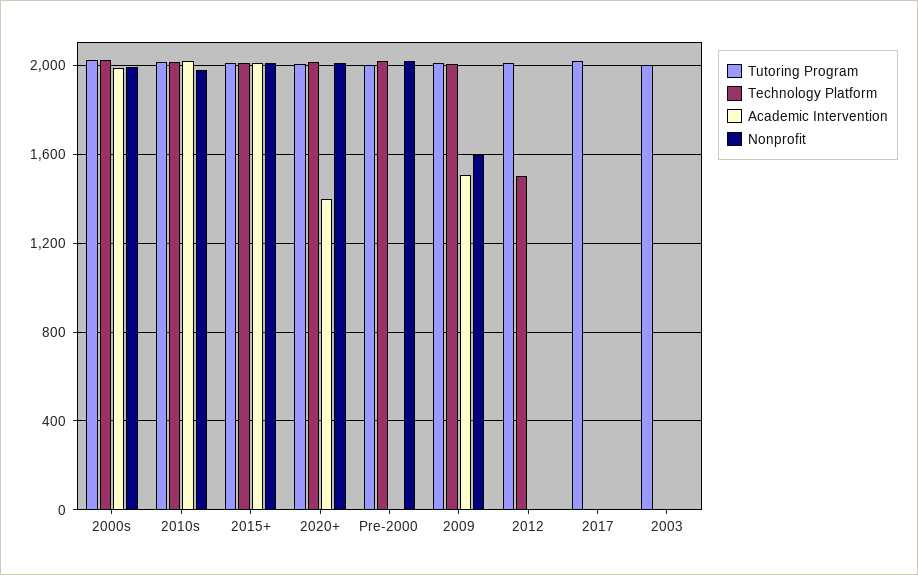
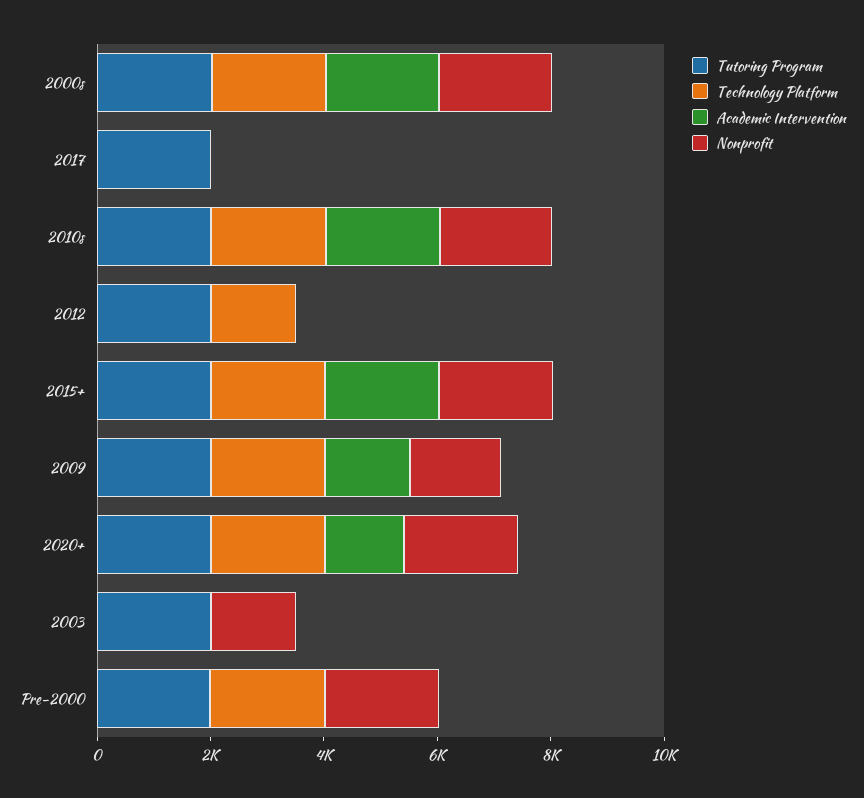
  {
    "Tutoring Program": {
      "2000s": 2000,
      "2010s": 2000,
      "2015+": 2000,
      "2020+": 2000,
      "Pre-2000": 2000,
      "2009": 2000,
      "2012": 2000,
      "2017": 2000,
      "2003": 2000
    },
    "Technology Platform": {
      "2000s": 2000,
      "2010s": 2000,
      "2015+": 2000,
      "2020+": 2000,
      "Pre-2000": 2000,
      "2009": 2000,
      "2012": 1500,
      "2017": 0,
      "2003": 0
    },
    "Academic Intervention": {
      "2000s": 2000,
      "2010s": 2000,
      "2015+": 2000,
      "2020+": 1400,
      "Pre-2000": 0,
      "2009": 1500,
      "2012": 0,
      "2017": 0,
      "2003": 0
    },
    "Nonprofit": {
      "2000s": 2000,
      "2010s": 2000,
      "2015+": 2000,
      "2020+": 2000,
      "Pre-2000": 2000,
      "2009": 1600,
      "2012": 0,
      "2017": 0,
-     "2003": 0
+     "2003": 1500
    }
  }

